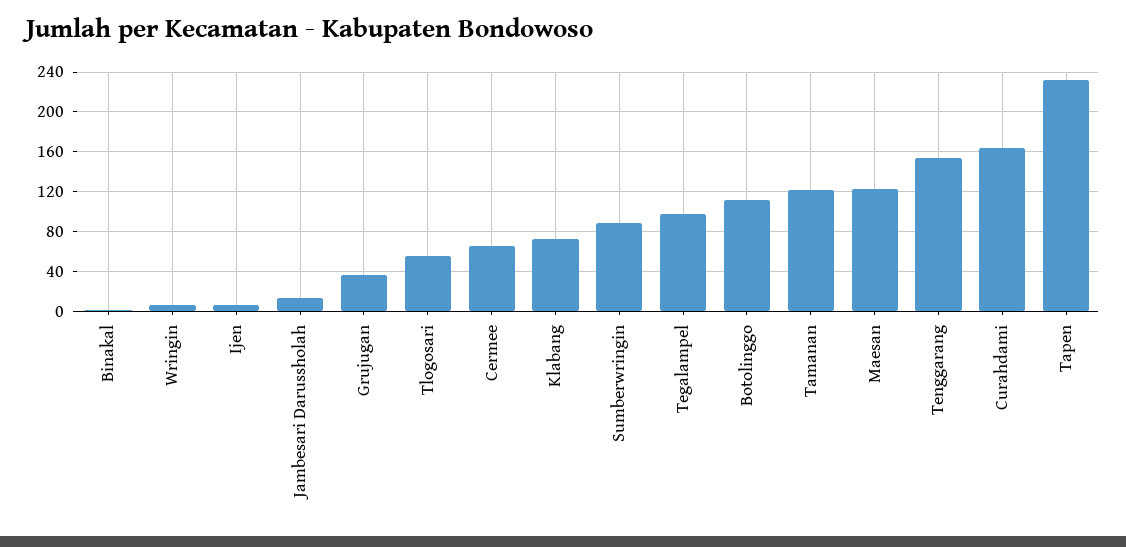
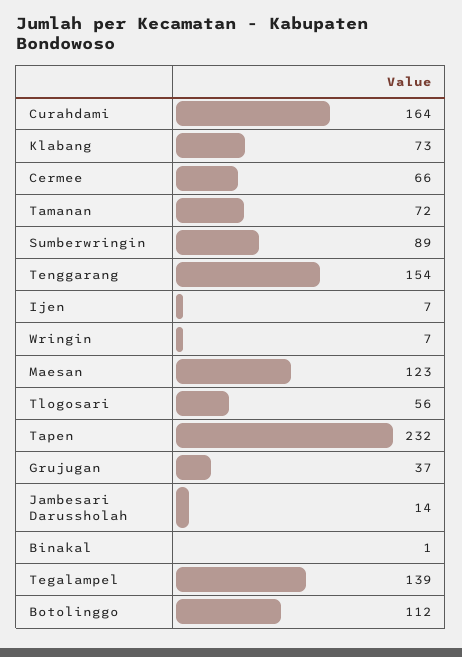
  {
    "Binakal": 1,
    "Wringin": 7,
    "Ijen": 7,
    "Jambesari Darussholah": 14,
    "Grujugan": 37,
    "Tlogosari": 56,
    "Cermee": 66,
    "Klabang": 73,
    "Sumberwringin": 89,
-   "Tegalampel": 100,
+   "Tegalampel": 139,
    "Botolinggo": 112,
-   "Tamanan": 120,
+   "Tamanan": 72,
    "Maesan": 123,
    "Tenggarang": 154,
    "Curahdami": 164,
    "Tapen": 232
  }

